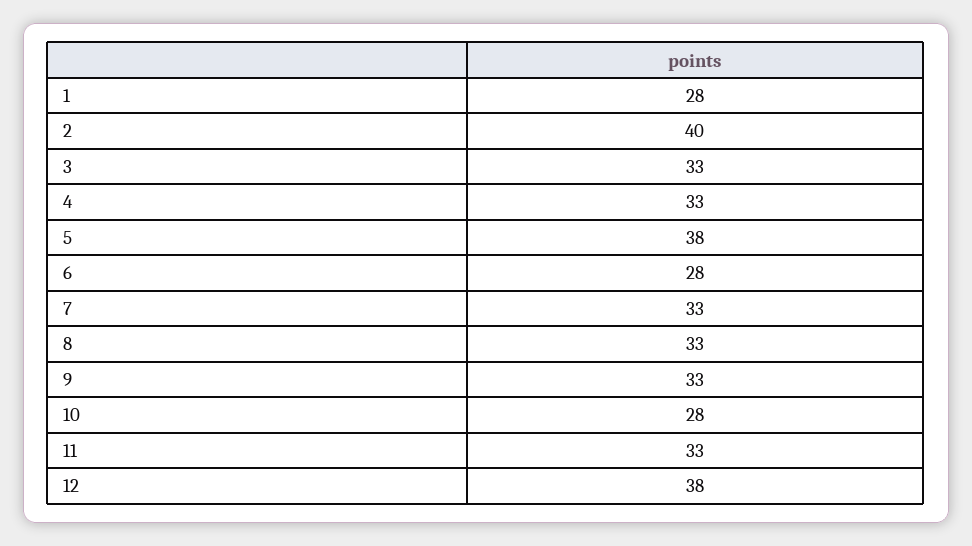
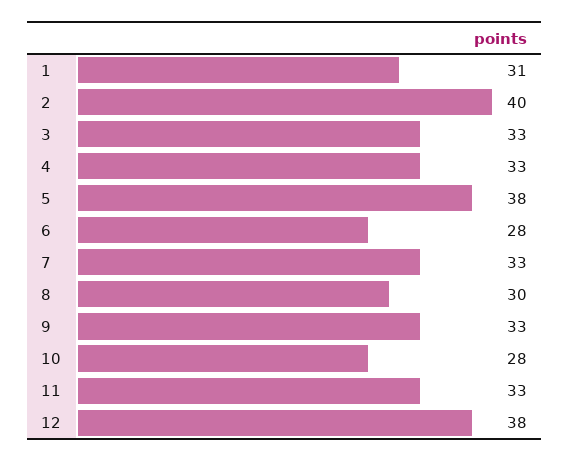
  {
-   "1": 28,
+   "1": 31,
    "2": 40,
    "3": 33,
    "4": 33,
    "5": 38,
    "6": 28,
    "7": 33,
-   "8": 33,
+   "8": 30,
    "9": 33,
    "10": 28,
    "11": 33,
    "12": 38
  }

